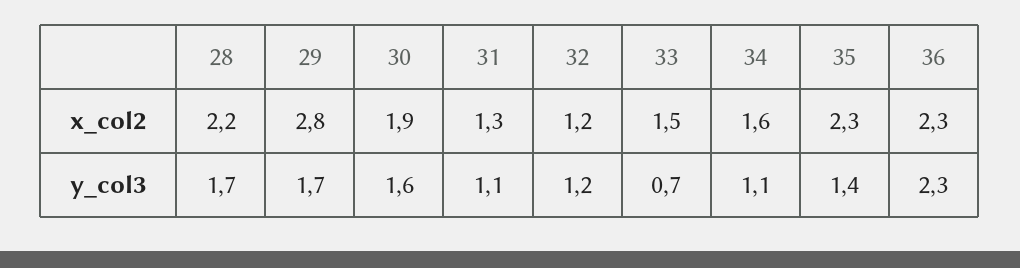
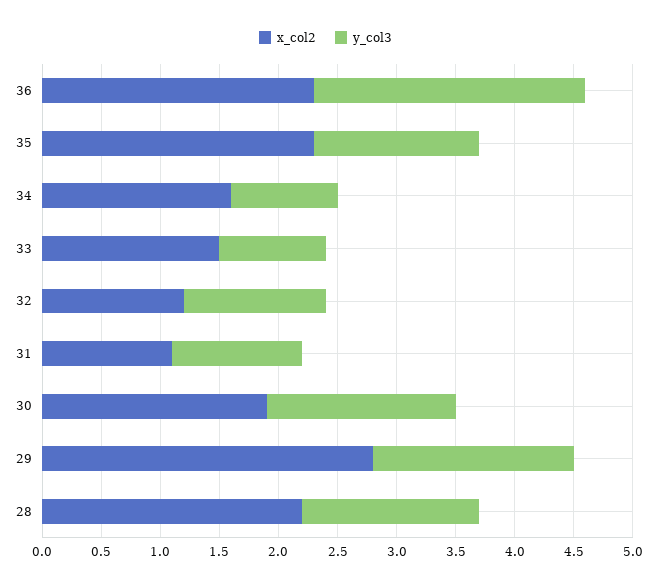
  {
    "x_col2": {
      "28": 2.2,
      "29": 2.8,
      "30": 1.9,
-     "31": 1.3,
+     "31": 1.1,
      "32": 1.2,
      "33": 1.5,
      "34": 1.6,
      "35": 2.3,
      "36": 2.3
    },
    "y_col3": {
-     "28": 1.7,
+     "28": 1.5,
      "29": 1.7,
      "30": 1.6,
      "31": 1.1,
      "32": 1.2,
-     "33": 0.7,
+     "33": 0.9,
-     "34": 1.1,
+     "34": 0.9,
      "35": 1.4,
      "36": 2.3
    }
  }

